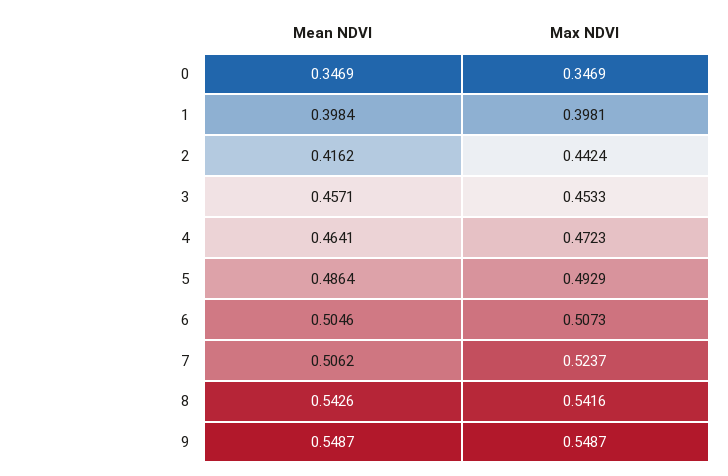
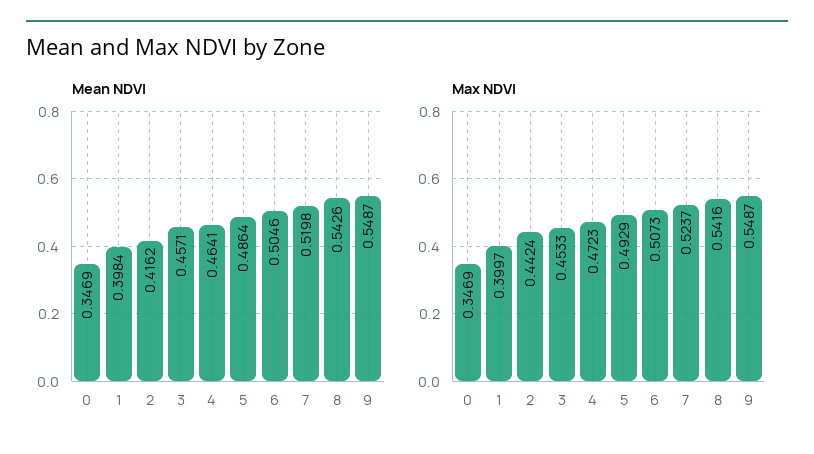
  {
    "Mean NDVI": {
      "0": 0.3469,
      "1": 0.3984,
      "2": 0.4162,
      "3": 0.4571,
      "4": 0.4641,
      "5": 0.4864,
      "6": 0.5046,
-     "7": 0.5062,
+     "7": 0.5198,
      "8": 0.5426,
      "9": 0.5487
    },
    "Max NDVI": {
      "0": 0.3469,
-     "1": 0.3981,
+     "1": 0.3997,
      "2": 0.4424,
      "3": 0.4533,
      "4": 0.4723,
      "5": 0.4929,
      "6": 0.5073,
      "7": 0.5237,
      "8": 0.5416,
      "9": 0.5487
    }
  }

